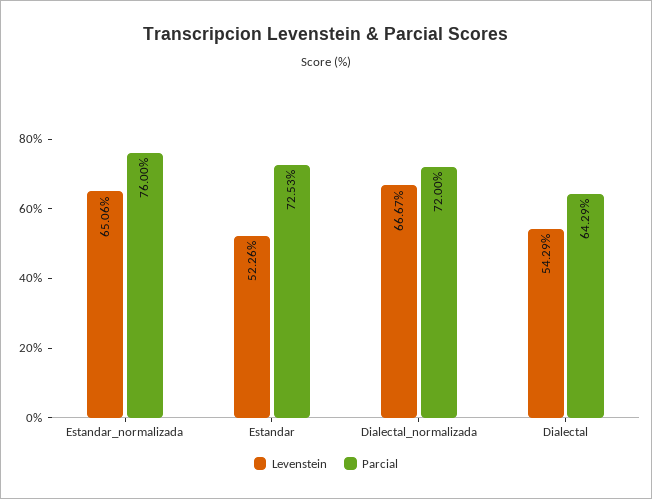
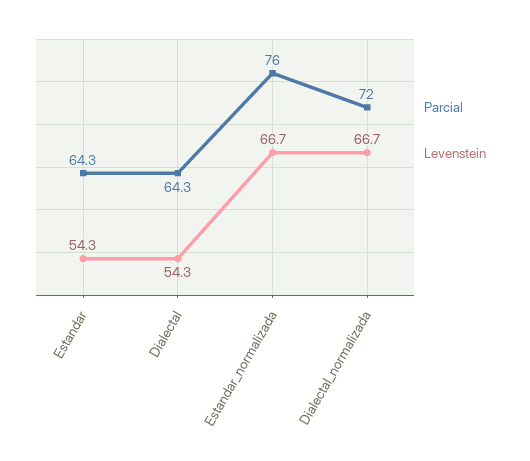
  {
    "Levenstein": {
-     "Estandar_normalizada": 65.06,
+     "Estandar_normalizada": 66.7,
-     "Estandar": 52.26,
+     "Estandar": 54.3,
      "Dialectal_normalizada": 66.67,
      "Dialectal": 54.29
    },
    "Parcial": {
      "Estandar_normalizada": 76,
-     "Estandar": 72.53,
+     "Estandar": 64.3,
      "Dialectal_normalizada": 72,
      "Dialectal": 64.29
    }
  }

